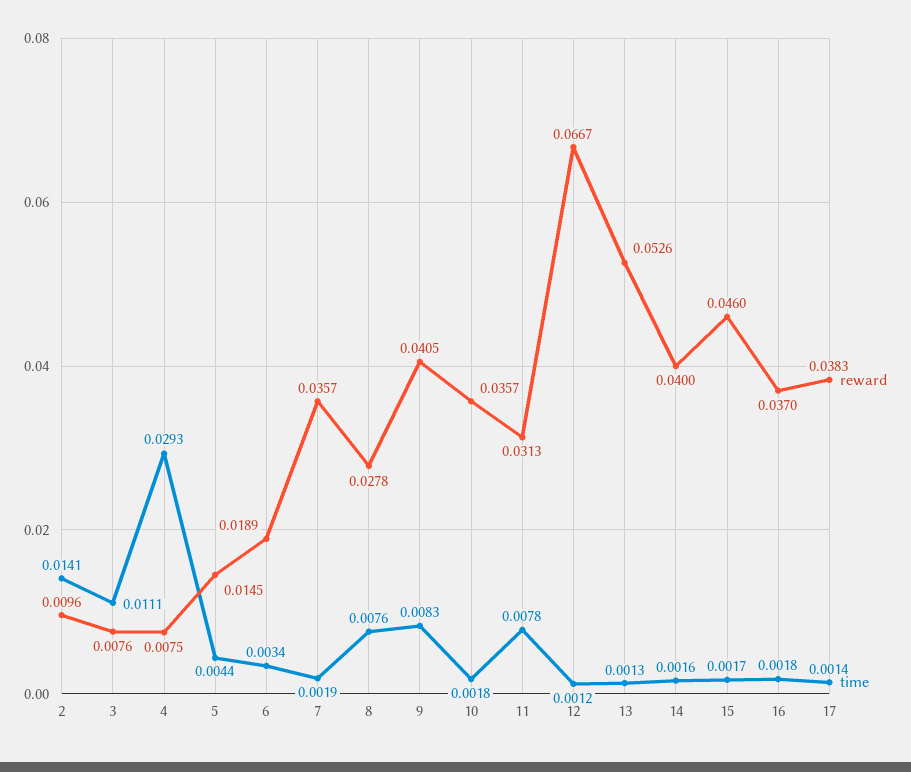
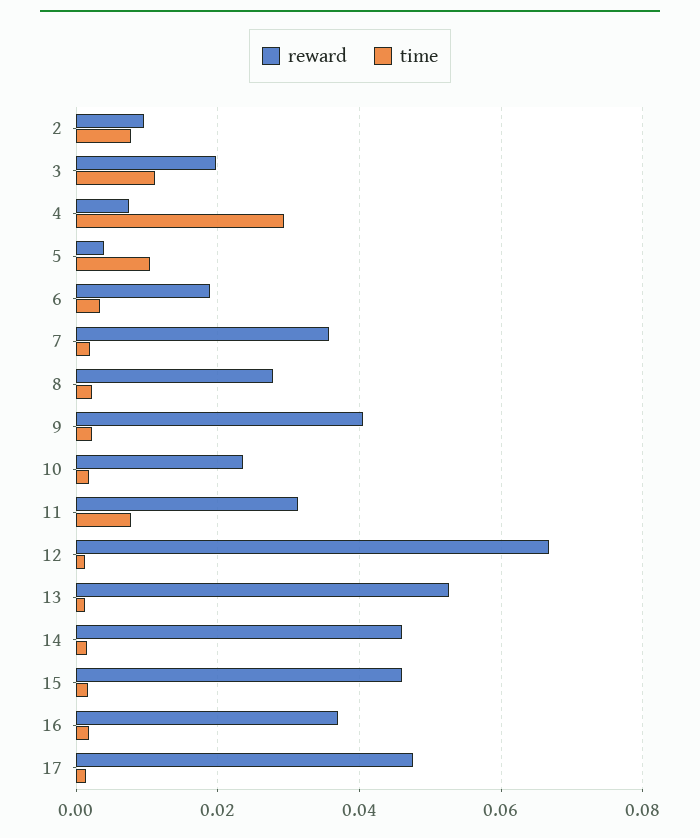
  {
    "reward": {
      "2": 0.0096,
-     "3": 0.0076,
+     "3": 0.02,
      "4": 0.0075,
-     "5": 0.0145,
+     "5": 0.004,
      "6": 0.0189,
      "7": 0.0357,
      "8": 0.0278,
      "9": 0.0405,
-     "10": 0.0357,
+     "10": 0.024,
      "11": 0.0313,
      "12": 0.0667,
      "13": 0.0526,
-     "14": 0.04,
+     "14": 0.046,
      "15": 0.046,
      "16": 0.037,
-     "17": 0.0383
+     "17": 0.048
    },
    "time": {
-     "2": 0.0141,
+     "2": 0.008,
      "3": 0.0111,
      "4": 0.0293,
-     "5": 0.0044,
+     "5": 0.01,
      "6": 0.0034,
      "7": 0.0019,
-     "8": 0.0076,
+     "8": 0.002,
-     "9": 0.0083,
+     "9": 0.002,
      "10": 0.0018,
      "11": 0.0078,
      "12": 0.0012,
      "13": 0.0013,
      "14": 0.0016,
      "15": 0.0017,
      "16": 0.0018,
      "17": 0.0014
    }
  }

